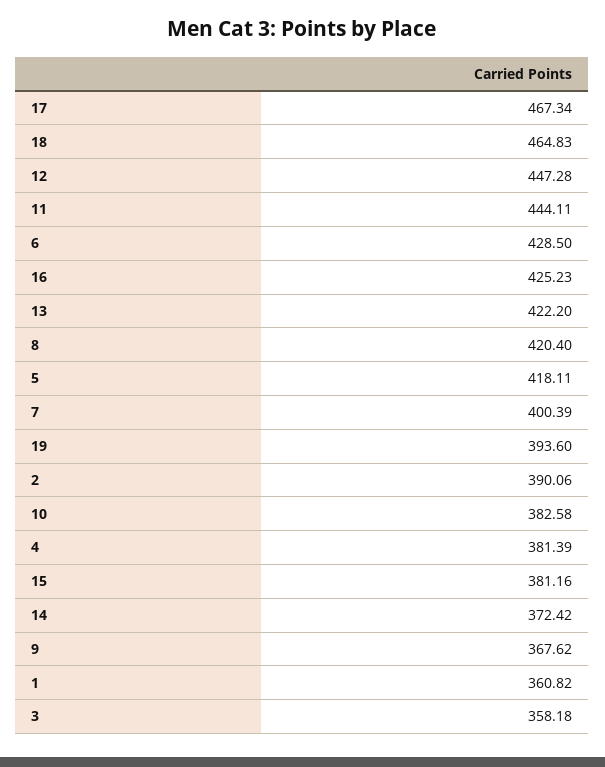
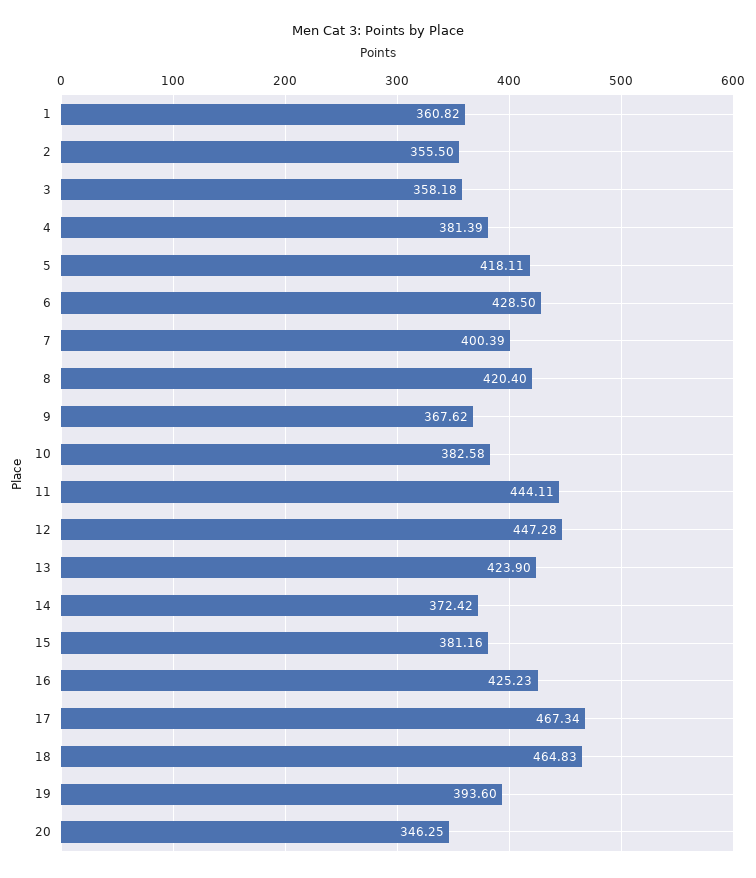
  {
    "17": 467.34,
    "18": 464.83,
    "12": 447.28,
    "11": 444.11,
    "6": 428.5,
    "16": 425.23,
-   "13": 422.2,
+   "13": 423.9,
    "8": 420.4,
    "5": 418.11,
    "7": 400.39,
    "19": 393.6,
-   "2": 390.06,
+   "2": 355.5,
    "10": 382.58,
    "4": 381.39,
    "15": 381.16,
    "14": 372.42,
    "9": 367.62,
    "1": 360.82,
-   "3": 358.18
+   "3": 358.18,
+   "20": 346.25
  }

